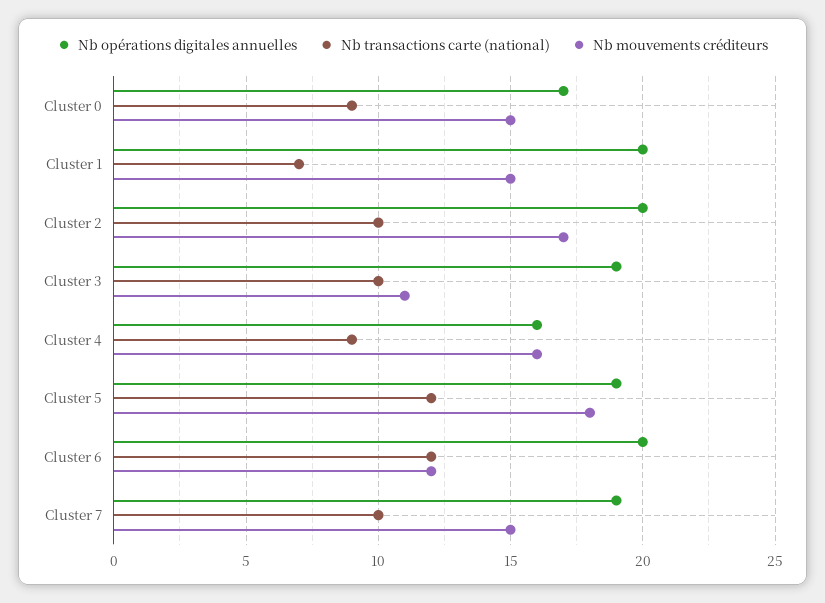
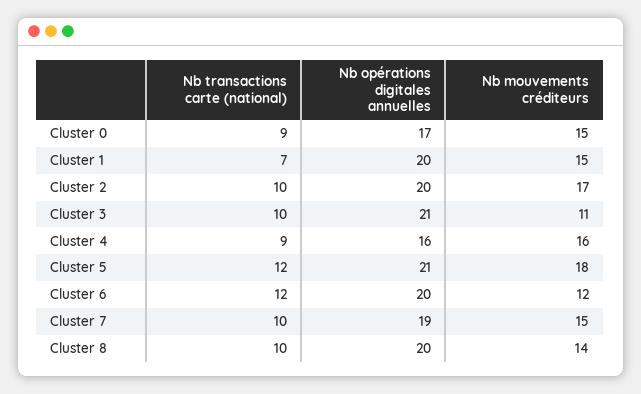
  {
    "Nb opérations digitales annuelles": {
      "Cluster 0": 17,
      "Cluster 1": 20,
      "Cluster 2": 20,
-     "Cluster 3": 19,
+     "Cluster 3": 21,
      "Cluster 4": 16,
-     "Cluster 5": 19,
+     "Cluster 5": 21,
      "Cluster 6": 20,
-     "Cluster 7": 19
+     "Cluster 7": 19,
+     "Cluster 8": 20
    },
    "Nb transactions carte (national)": {
      "Cluster 0": 9,
      "Cluster 1": 7,
      "Cluster 2": 10,
      "Cluster 3": 10,
      "Cluster 4": 9,
      "Cluster 5": 12,
      "Cluster 6": 12,
-     "Cluster 7": 10
+     "Cluster 7": 10,
+     "Cluster 8": 10
    },
    "Nb mouvements créditeurs": {
      "Cluster 0": 15,
      "Cluster 1": 15,
      "Cluster 2": 17,
      "Cluster 3": 11,
      "Cluster 4": 16,
      "Cluster 5": 18,
      "Cluster 6": 12,
-     "Cluster 7": 15
+     "Cluster 7": 15,
+     "Cluster 8": 14
    }
  }

